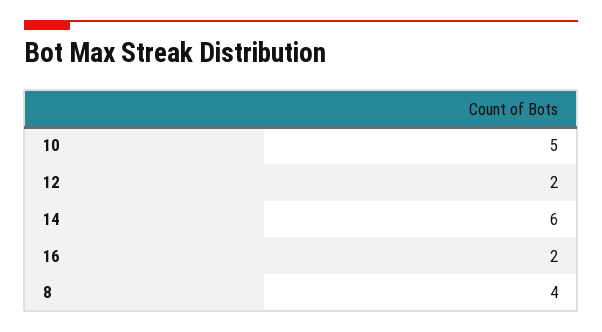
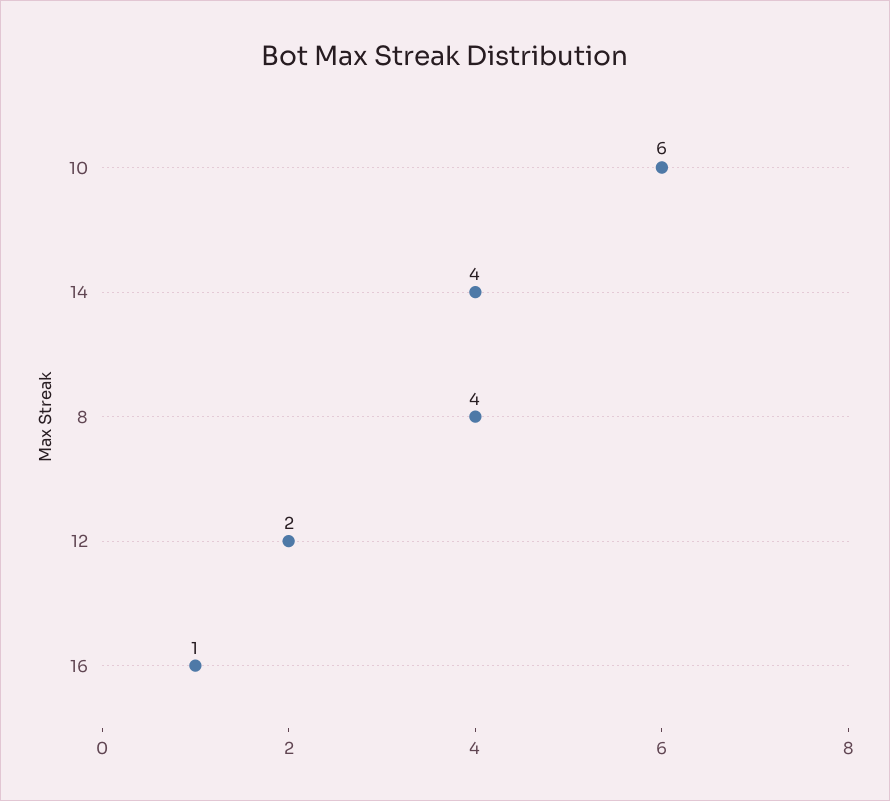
  {
-   "10": 5,
+   "10": 6,
    "12": 2,
-   "14": 6,
+   "14": 4,
-   "16": 2,
+   "16": 1,
    "8": 4
  }

